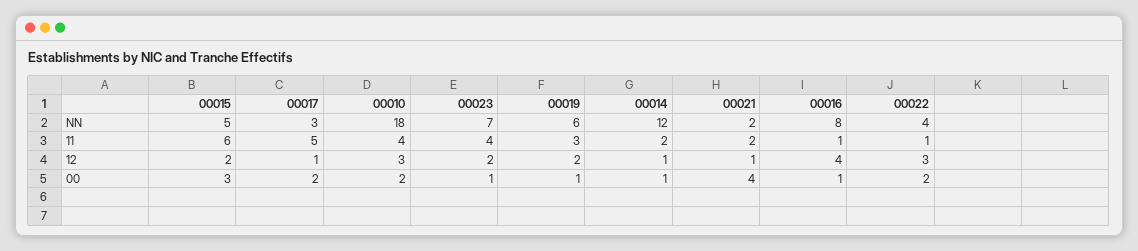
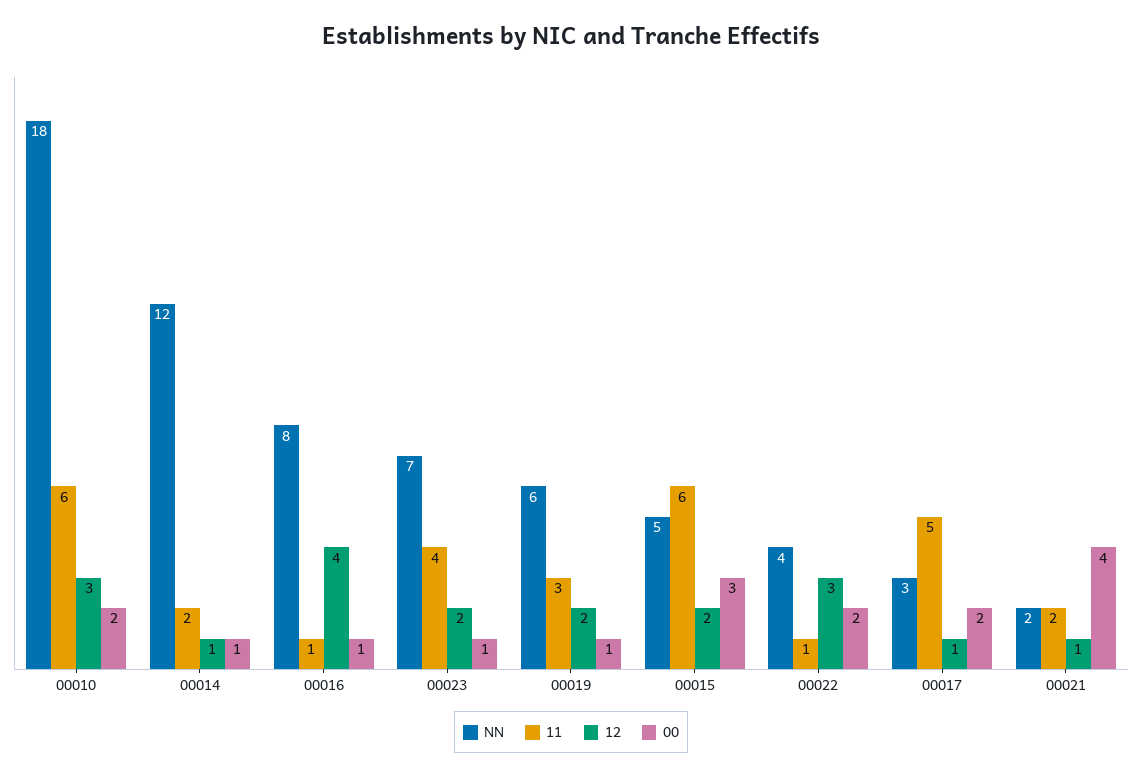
  {
    "NN": {
      "00015": 5,
      "00017": 3,
      "00010": 18,
      "00023": 7,
      "00019": 6,
      "00014": 12,
      "00021": 2,
      "00016": 8,
      "00022": 4
    },
    "11": {
      "00015": 6,
      "00017": 5,
-     "00010": 4,
+     "00010": 6,
      "00023": 4,
      "00019": 3,
      "00014": 2,
      "00021": 2,
      "00016": 1,
      "00022": 1
    },
    "12": {
      "00015": 2,
      "00017": 1,
      "00010": 3,
      "00023": 2,
      "00019": 2,
      "00014": 1,
      "00021": 1,
      "00016": 4,
      "00022": 3
    },
    "00": {
      "00015": 3,
      "00017": 2,
      "00010": 2,
      "00023": 1,
      "00019": 1,
      "00014": 1,
      "00021": 4,
      "00016": 1,
      "00022": 2
    }
  }

